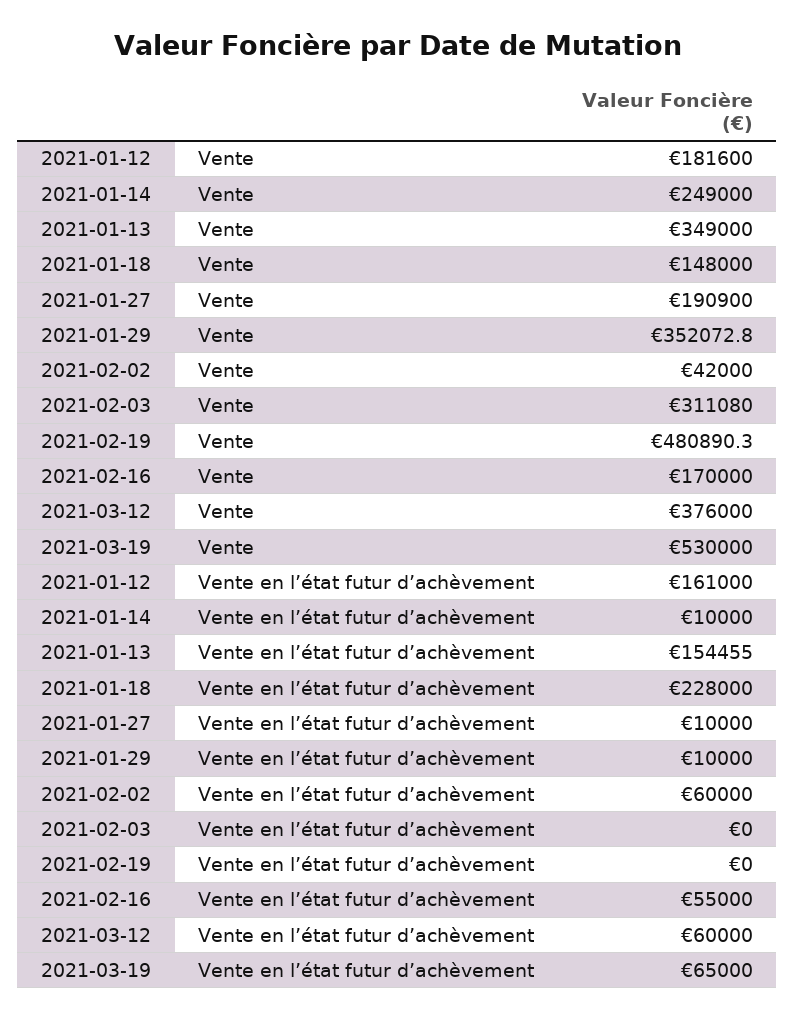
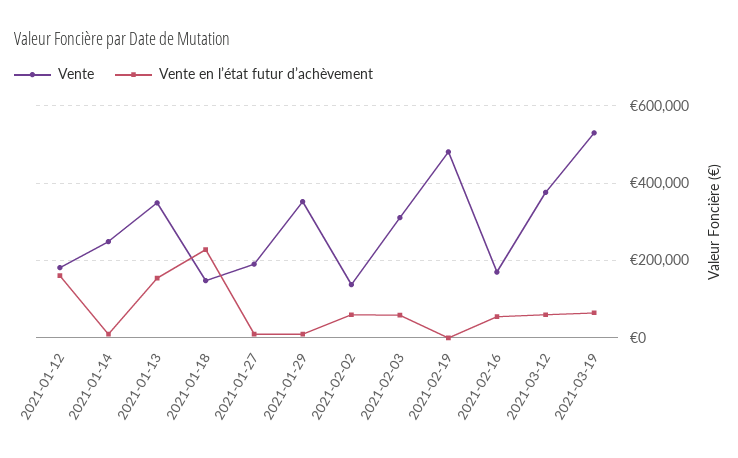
  {
    "Vente": {
      "2021-01-12": 181600,
      "2021-01-14": 249000,
      "2021-01-13": 349000,
      "2021-01-18": 148000,
      "2021-01-27": 190900,
      "2021-01-29": 352072.8,
-     "2021-02-02": 42000,
+     "2021-02-02": 140000,
      "2021-02-03": 311080,
      "2021-02-19": 480890.3,
      "2021-02-16": 170000,
      "2021-03-12": 376000,
      "2021-03-19": 530000
    },
    "Vente en l’état futur d’achèvement": {
      "2021-01-12": 161000,
      "2021-01-14": 10000,
      "2021-01-13": 154455,
      "2021-01-18": 228000,
      "2021-01-27": 10000,
      "2021-01-29": 10000,
      "2021-02-02": 60000,
-     "2021-02-03": 0,
+     "2021-02-03": 60000,
      "2021-02-19": 0,
      "2021-02-16": 55000,
      "2021-03-12": 60000,
      "2021-03-19": 65000
    }
  }

